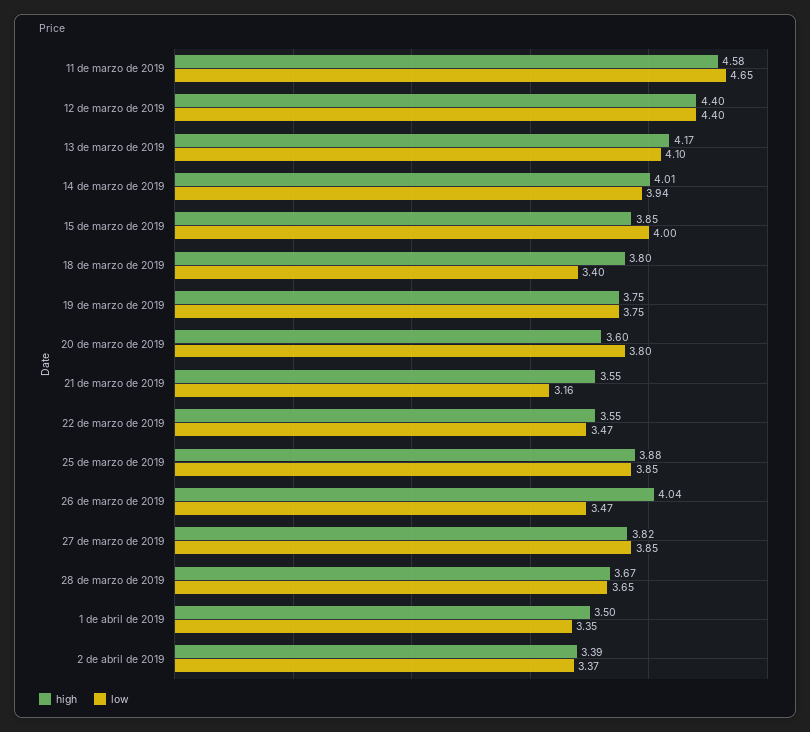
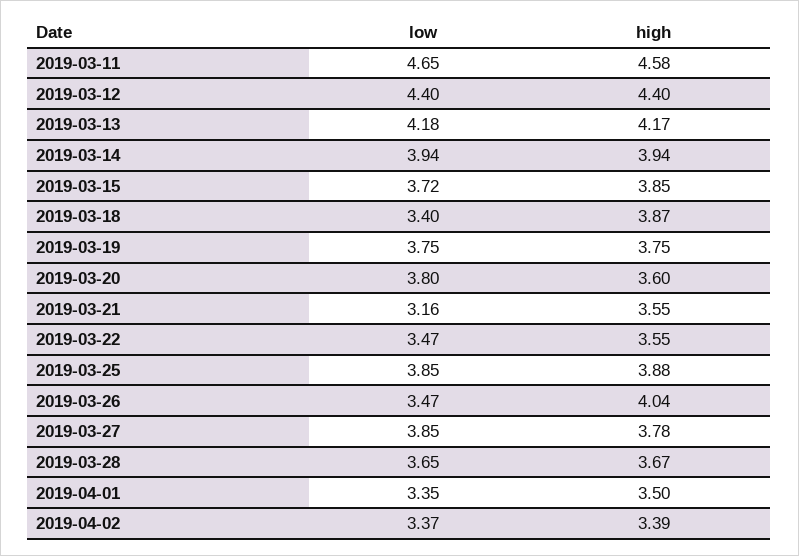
  {
    "high": {
      "11 de marzo de 2019": 4.58,
      "12 de marzo de 2019": 4.4,
      "13 de marzo de 2019": 4.17,
-     "14 de marzo de 2019": 4.01,
+     "14 de marzo de 2019": 3.94,
      "15 de marzo de 2019": 3.85,
-     "18 de marzo de 2019": 3.8,
+     "18 de marzo de 2019": 3.87,
      "19 de marzo de 2019": 3.75,
      "20 de marzo de 2019": 3.6,
      "21 de marzo de 2019": 3.55,
      "22 de marzo de 2019": 3.55,
      "25 de marzo de 2019": 3.88,
      "26 de marzo de 2019": 4.04,
-     "27 de marzo de 2019": 3.82,
+     "27 de marzo de 2019": 3.78,
      "28 de marzo de 2019": 3.67,
      "1 de abril de 2019": 3.5,
      "2 de abril de 2019": 3.39
    },
    "low": {
      "11 de marzo de 2019": 4.65,
      "12 de marzo de 2019": 4.4,
-     "13 de marzo de 2019": 4.1,
+     "13 de marzo de 2019": 4.18,
      "14 de marzo de 2019": 3.94,
-     "15 de marzo de 2019": 4,
+     "15 de marzo de 2019": 3.72,
      "18 de marzo de 2019": 3.4,
      "19 de marzo de 2019": 3.75,
      "20 de marzo de 2019": 3.8,
      "21 de marzo de 2019": 3.16,
      "22 de marzo de 2019": 3.47,
      "25 de marzo de 2019": 3.85,
      "26 de marzo de 2019": 3.47,
      "27 de marzo de 2019": 3.85,
      "28 de marzo de 2019": 3.65,
      "1 de abril de 2019": 3.35,
      "2 de abril de 2019": 3.37
    }
  }

